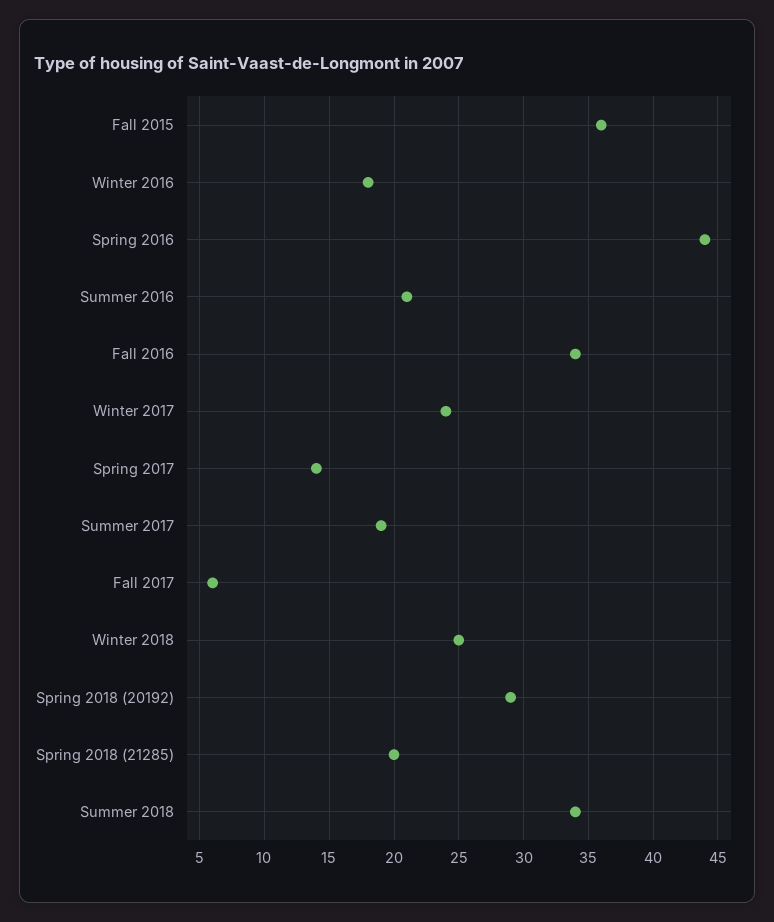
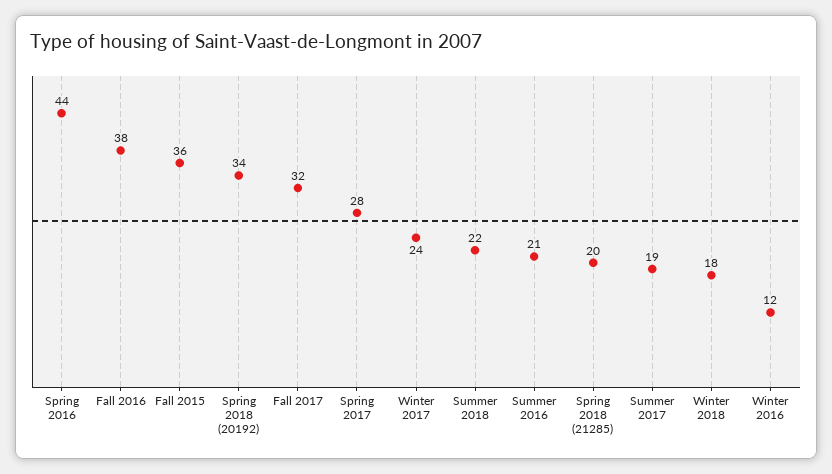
  {
    "Fall 2015": 36,
-   "Winter 2016": 18,
+   "Winter 2016": 12,
    "Spring 2016": 44,
    "Summer 2016": 21,
-   "Fall 2016": 34,
+   "Fall 2016": 38,
    "Winter 2017": 24,
-   "Spring 2017": 14,
+   "Spring 2017": 28,
    "Summer 2017": 19,
-   "Fall 2017": 6,
+   "Fall 2017": 32,
-   "Winter 2018": 25,
+   "Winter 2018": 18,
-   "Spring 2018 (20192)": 29,
+   "Spring 2018 (20192)": 34,
    "Spring 2018 (21285)": 20,
-   "Summer 2018": 34
+   "Summer 2018": 22
  }

